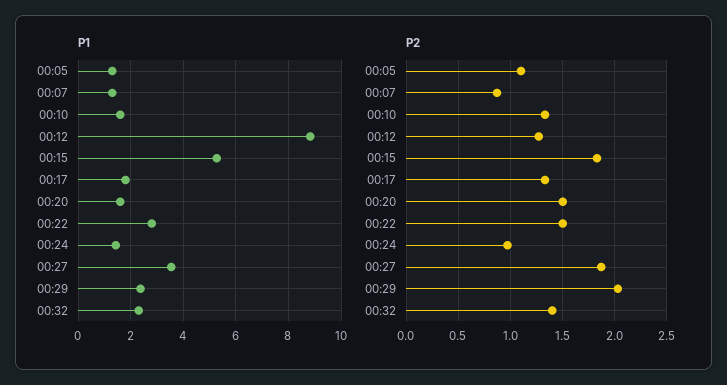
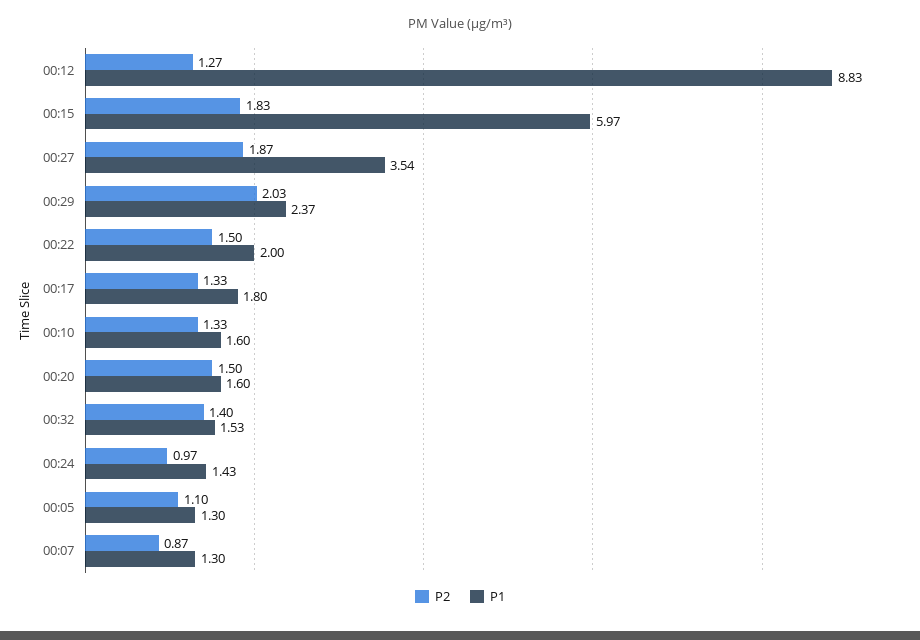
  {
    "P1": {
      "00:05": 1.3,
      "00:07": 1.3,
      "00:10": 1.6,
      "00:12": 8.83,
-     "00:15": 5.25,
+     "00:15": 5.97,
      "00:17": 1.8,
      "00:20": 1.6,
-     "00:22": 2.75,
+     "00:22": 2,
      "00:24": 1.43,
      "00:27": 3.54,
      "00:29": 2.37,
-     "00:32": 2.25
+     "00:32": 1.53
    },
    "P2": {
      "00:05": 1.1,
      "00:07": 0.87,
      "00:10": 1.33,
      "00:12": 1.27,
      "00:15": 1.83,
      "00:17": 1.33,
      "00:20": 1.5,
      "00:22": 1.5,
      "00:24": 0.97,
      "00:27": 1.87,
      "00:29": 2.03,
      "00:32": 1.4
    }
  }

